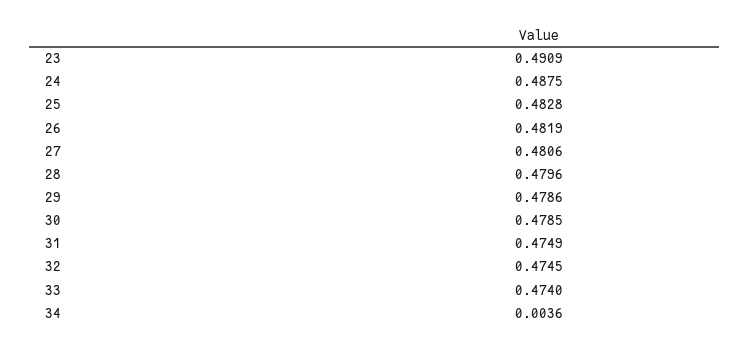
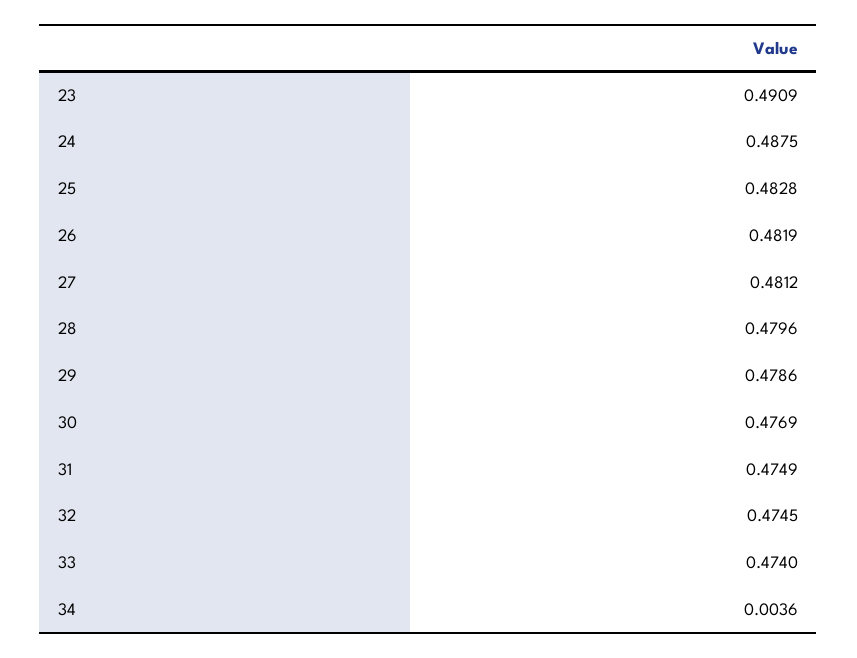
  {
    "23": 0.4909,
    "24": 0.4875,
    "25": 0.4828,
    "26": 0.4819,
-   "27": 0.4806,
+   "27": 0.4812,
    "28": 0.4796,
    "29": 0.4786,
-   "30": 0.4785,
+   "30": 0.4769,
    "31": 0.4749,
    "32": 0.4745,
    "33": 0.474,
    "34": 0.0036
  }

